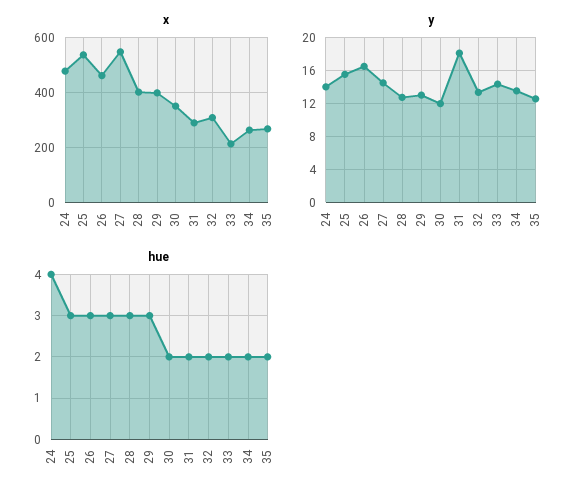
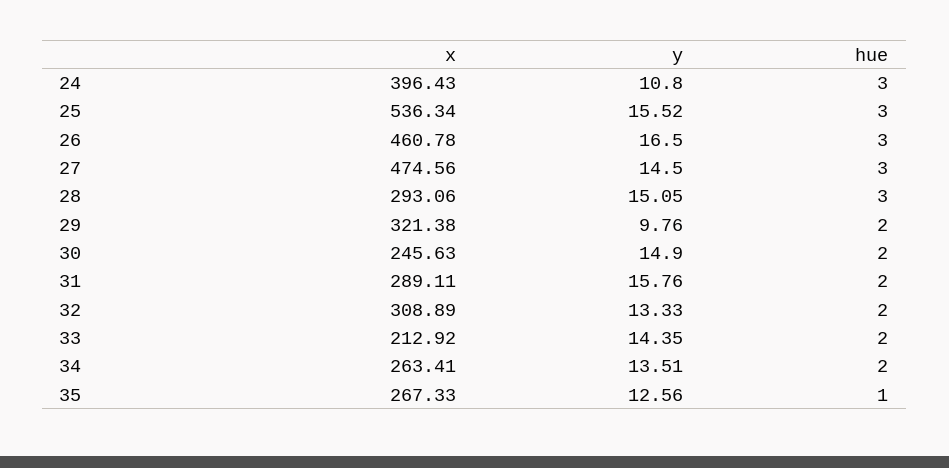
  {
    "x": {
-     "24": 475,
+     "24": 396.43,
      "25": 536.34,
      "26": 460.78,
-     "27": 550,
+     "27": 474.56,
-     "28": 400,
+     "28": 293.06,
-     "29": 400,
+     "29": 321.38,
-     "30": 350,
+     "30": 245.63,
      "31": 289.11,
      "32": 308.89,
      "33": 212.92,
      "34": 263.41,
      "35": 267.33
    },
    "y": {
-     "24": 14,
+     "24": 10.8,
      "25": 15.52,
      "26": 16.5,
      "27": 14.5,
-     "28": 13,
+     "28": 15.05,
-     "29": 13,
+     "29": 9.76,
-     "30": 12,
+     "30": 14.9,
-     "31": 18,
+     "31": 15.76,
      "32": 13.33,
      "33": 14.35,
      "34": 13.51,
      "35": 12.56
    },
    "hue": {
-     "24": 4,
+     "24": 3,
      "25": 3,
      "26": 3,
      "27": 3,
      "28": 3,
-     "29": 3,
+     "29": 2,
      "30": 2,
      "31": 2,
      "32": 2,
      "33": 2,
      "34": 2,
-     "35": 2
+     "35": 1
    }
  }

